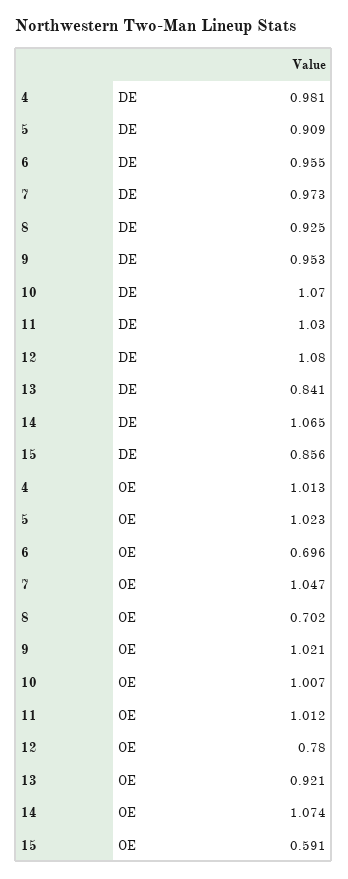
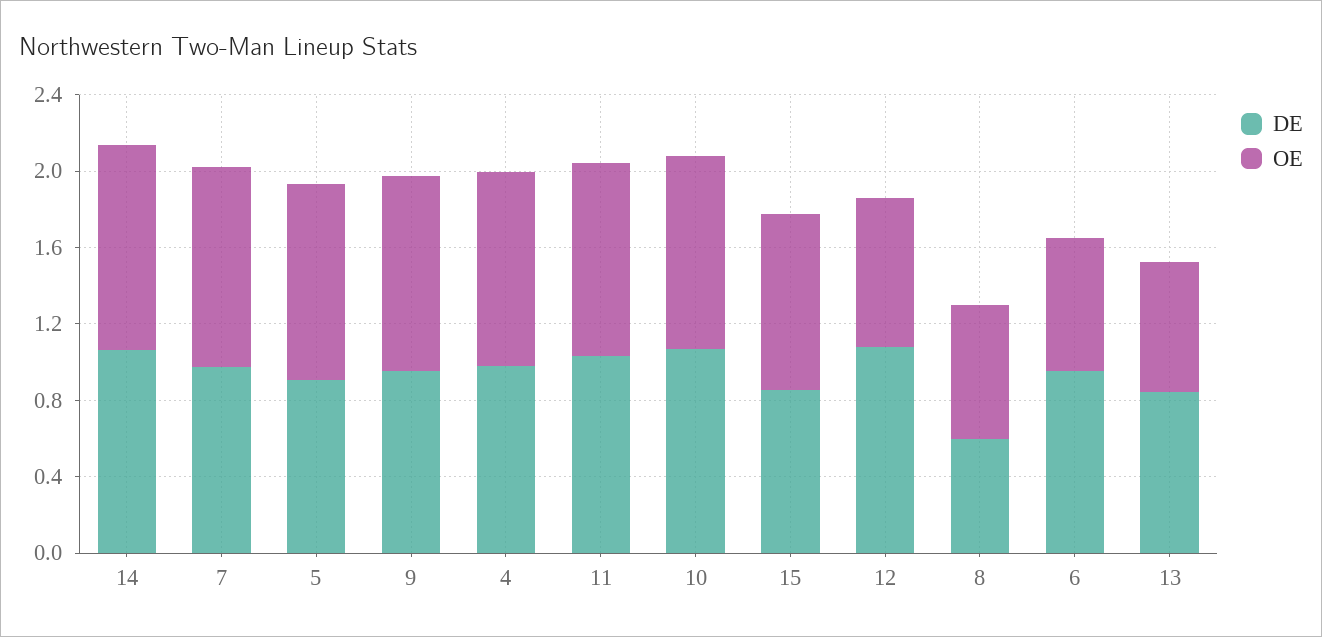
  {
    "DE": {
      "4": 0.981,
      "5": 0.909,
      "6": 0.955,
      "7": 0.973,
-     "8": 0.925,
+     "8": 0.6,
      "9": 0.953,
      "10": 1.07,
      "11": 1.03,
      "12": 1.08,
      "13": 0.841,
      "14": 1.065,
      "15": 0.856
    },
    "OE": {
      "4": 1.013,
      "5": 1.023,
      "6": 0.696,
      "7": 1.047,
      "8": 0.702,
      "9": 1.021,
      "10": 1.007,
      "11": 1.012,
      "12": 0.78,
-     "13": 0.921,
+     "13": 0.7,
      "14": 1.074,
-     "15": 0.591
+     "15": 0.9
    }
  }

